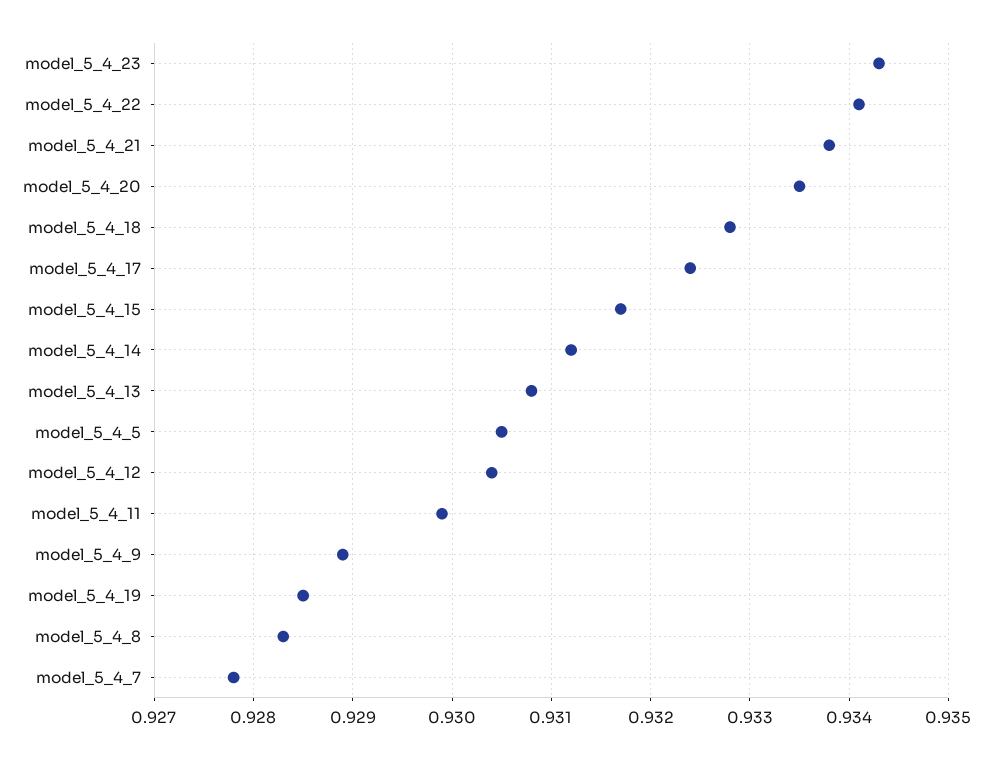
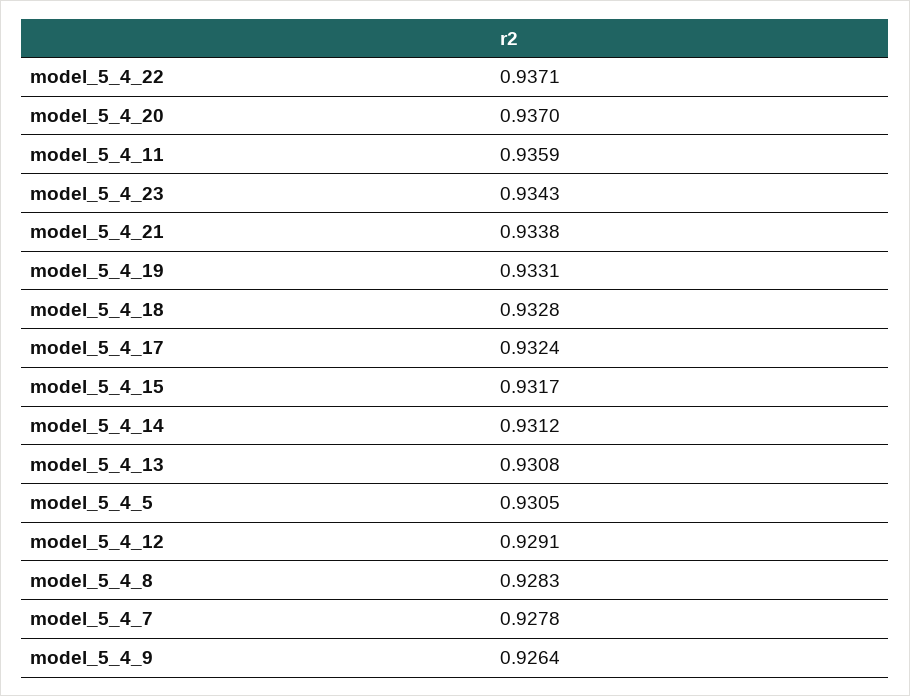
  {
    "model_5_4_23": 0.9343,
-   "model_5_4_22": 0.9341,
+   "model_5_4_22": 0.9371,
    "model_5_4_21": 0.9338,
-   "model_5_4_20": 0.9335,
+   "model_5_4_20": 0.937,
    "model_5_4_18": 0.9328,
    "model_5_4_17": 0.9324,
    "model_5_4_15": 0.9317,
    "model_5_4_14": 0.9312,
    "model_5_4_13": 0.9308,
    "model_5_4_5": 0.9305,
-   "model_5_4_12": 0.9304,
+   "model_5_4_12": 0.9291,
-   "model_5_4_11": 0.9299,
+   "model_5_4_11": 0.9359,
-   "model_5_4_9": 0.9289,
+   "model_5_4_9": 0.9264,
-   "model_5_4_19": 0.9285,
+   "model_5_4_19": 0.9331,
    "model_5_4_8": 0.9283,
    "model_5_4_7": 0.9278
  }

